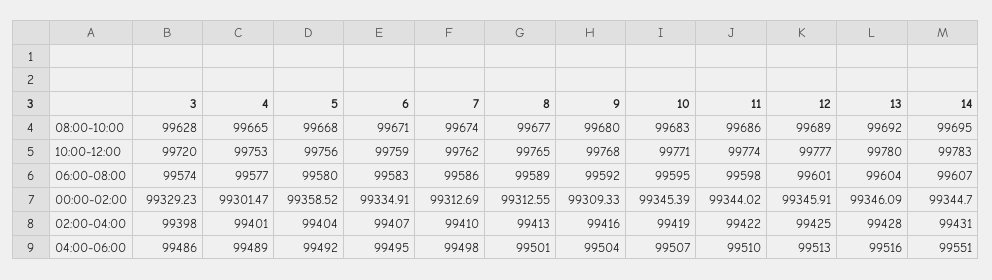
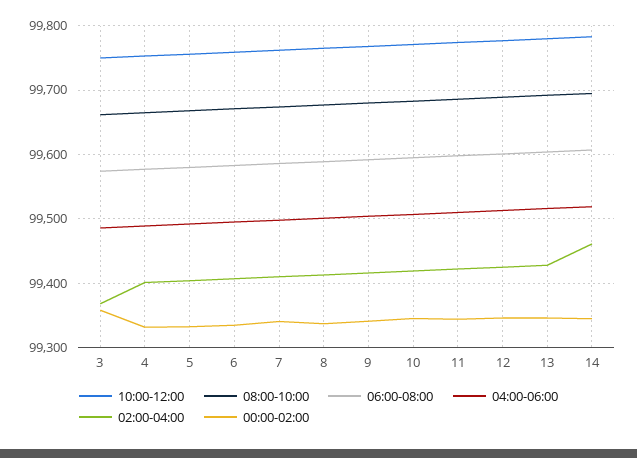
  {
    "08:00-10:00": {
-     "3": 99628,
+     "3": 99660,
      "4": 99665,
      "5": 99668,
      "6": 99671,
      "7": 99674,
      "8": 99677,
      "9": 99680,
      "10": 99683,
      "11": 99686,
      "12": 99689,
      "13": 99692,
      "14": 99695
    },
    "10:00-12:00": {
-     "3": 99720,
+     "3": 99750,
      "4": 99753,
      "5": 99756,
      "6": 99759,
      "7": 99762,
      "8": 99765,
      "9": 99768,
      "10": 99771,
      "11": 99774,
      "12": 99777,
      "13": 99780,
      "14": 99783
    },
    "06:00-08:00": {
      "3": 99574,
      "4": 99577,
      "5": 99580,
      "6": 99583,
      "7": 99586,
      "8": 99589,
      "9": 99592,
      "10": 99595,
      "11": 99598,
      "12": 99601,
      "13": 99604,
      "14": 99607
    },
    "00:00-02:00": {
-     "3": 99329.23,
+     "3": 99360,
-     "4": 99301.47,
+     "4": 99330,
-     "5": 99358.52,
+     "5": 99330,
      "6": 99334.91,
-     "7": 99312.69,
+     "7": 99340,
-     "8": 99312.55,
+     "8": 99340,
-     "9": 99309.33,
+     "9": 99340,
      "10": 99345.39,
      "11": 99344.02,
      "12": 99345.91,
      "13": 99346.09,
      "14": 99344.7
    },
    "02:00-04:00": {
-     "3": 99398,
+     "3": 99370,
      "4": 99401,
      "5": 99404,
      "6": 99407,
      "7": 99410,
      "8": 99413,
      "9": 99416,
      "10": 99419,
      "11": 99422,
      "12": 99425,
      "13": 99428,
-     "14": 99431
+     "14": 99460
    },
    "04:00-06:00": {
      "3": 99486,
      "4": 99489,
      "5": 99492,
      "6": 99495,
      "7": 99498,
      "8": 99501,
      "9": 99504,
      "10": 99507,
      "11": 99510,
      "12": 99513,
      "13": 99516,
-     "14": 99551
+     "14": 99520
    }
  }

